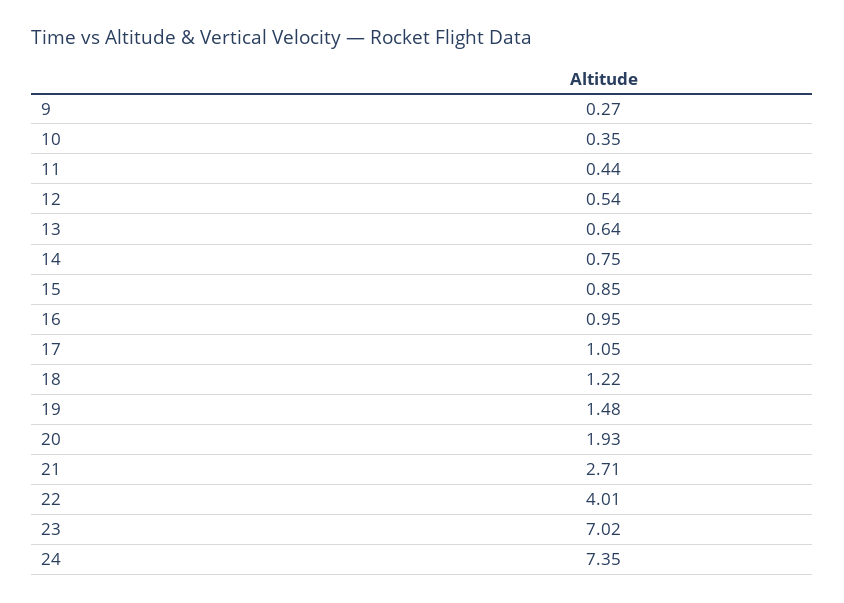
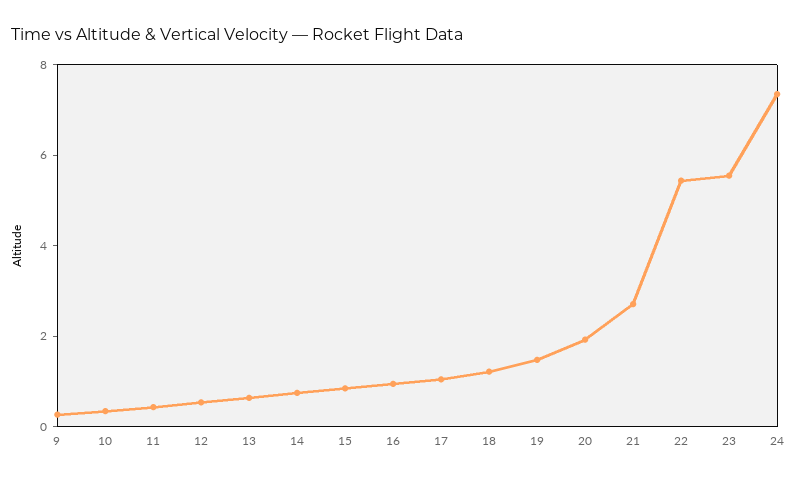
  {
    "9": 0.27,
    "10": 0.35,
    "11": 0.44,
    "12": 0.54,
    "13": 0.64,
    "14": 0.75,
    "15": 0.85,
    "16": 0.95,
    "17": 1.05,
    "18": 1.22,
    "19": 1.48,
    "20": 1.93,
    "21": 2.71,
-   "22": 4.01,
+   "22": 5.5,
-   "23": 7.02,
+   "23": 5.5,
    "24": 7.35
  }

